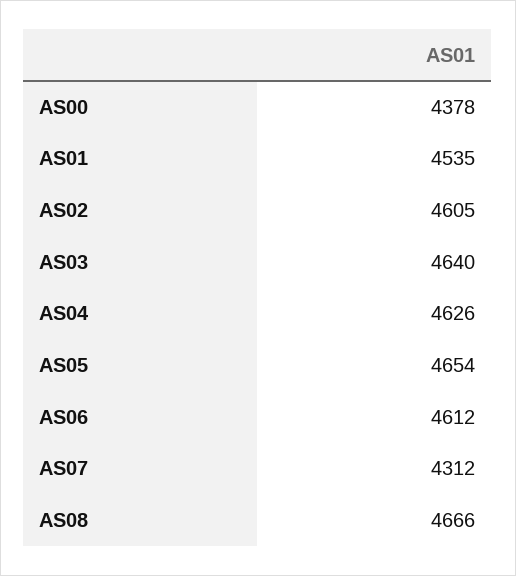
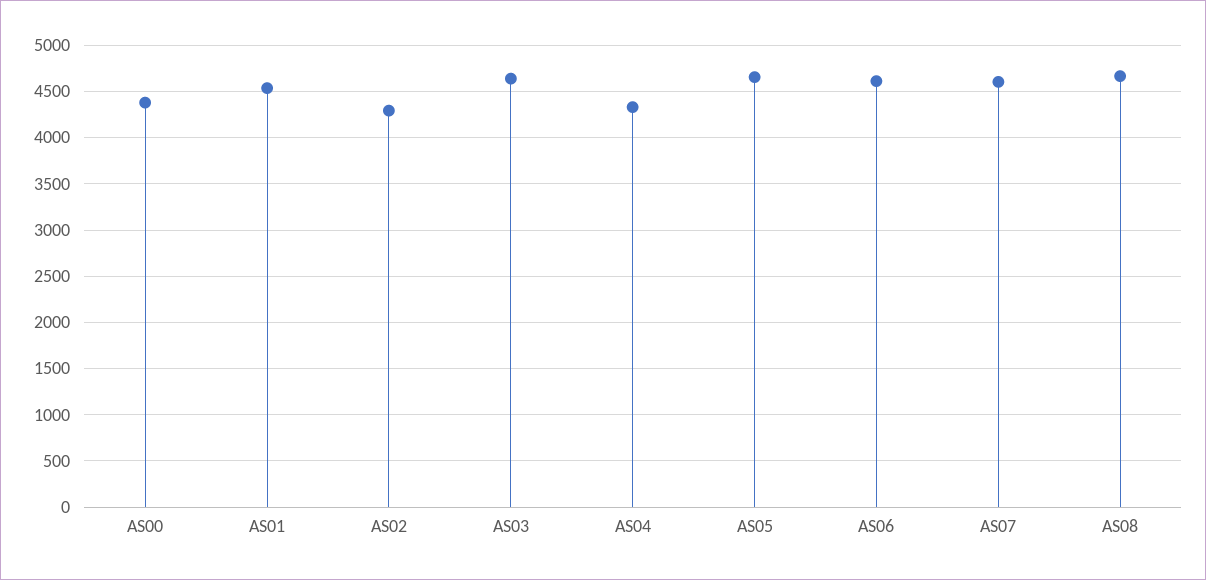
  {
    "AS00": 4378,
    "AS01": 4535,
-   "AS02": 4605,
+   "AS02": 4300,
    "AS03": 4640,
-   "AS04": 4626,
+   "AS04": 4300,
    "AS05": 4654,
    "AS06": 4612,
-   "AS07": 4312,
+   "AS07": 4600,
    "AS08": 4666
  }

